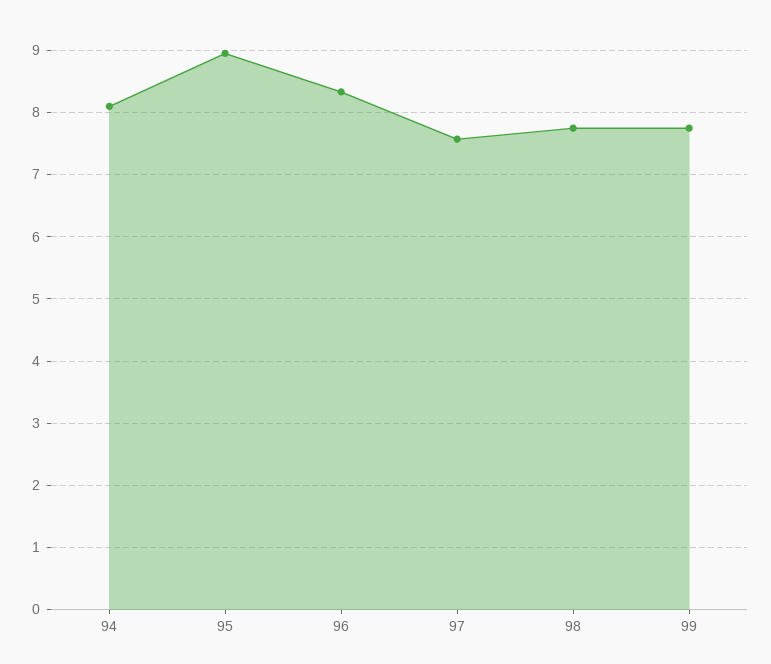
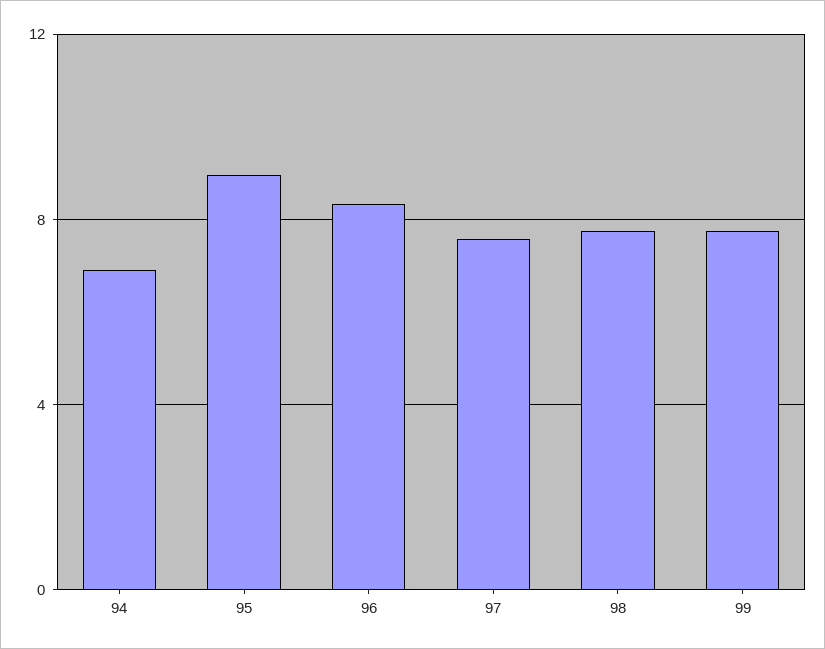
  {
-   "94": 8.1,
+   "94": 7,
    "95": 9,
    "96": 8.3,
    "97": 7.6,
    "98": 7.8,
    "99": 7.8
  }

